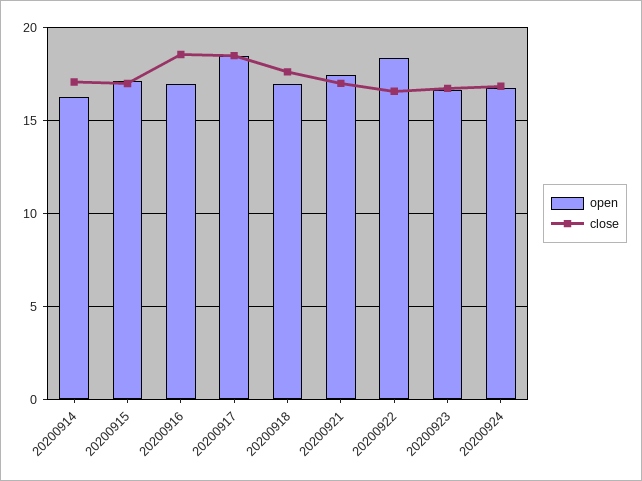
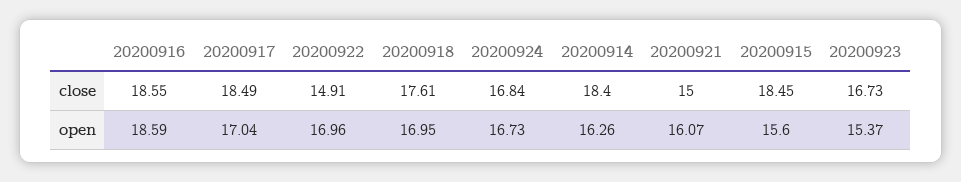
  {
    "open": {
      "20200914": 16.26,
-     "20200915": 17,
+     "20200915": 15.6,
-     "20200916": 17,
+     "20200916": 18.59,
-     "20200917": 18.5,
+     "20200917": 17.04,
      "20200918": 16.95,
-     "20200921": 17.5,
+     "20200921": 16.07,
-     "20200922": 18.5,
+     "20200922": 16.96,
-     "20200923": 16.5,
+     "20200923": 15.37,
      "20200924": 16.73
    },
    "close": {
-     "20200914": 17,
+     "20200914": 18.4,
-     "20200915": 17,
+     "20200915": 18.45,
      "20200916": 18.55,
      "20200917": 18.49,
      "20200918": 17.61,
-     "20200921": 17,
+     "20200921": 15,
-     "20200922": 16.5,
+     "20200922": 14.91,
      "20200923": 16.73,
      "20200924": 16.84
    }
  }

